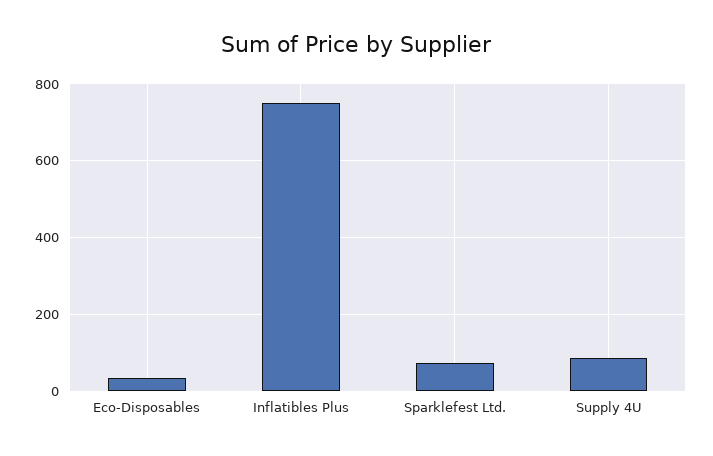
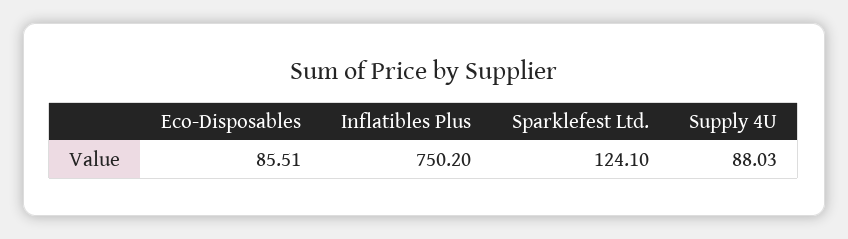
  {
-   "Eco-Disposables": 40,
+   "Eco-Disposables": 85.51,
    "Inflatibles Plus": 750.2,
-   "Sparklefest Ltd.": 80,
+   "Sparklefest Ltd.": 124.1,
    "Supply 4U": 88.03
  }

